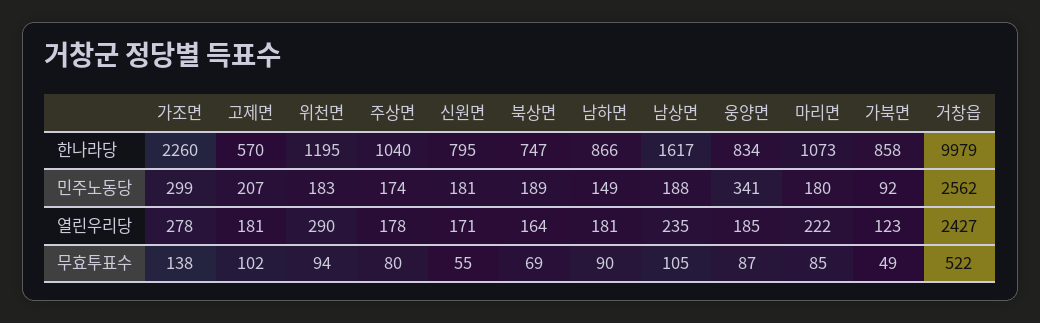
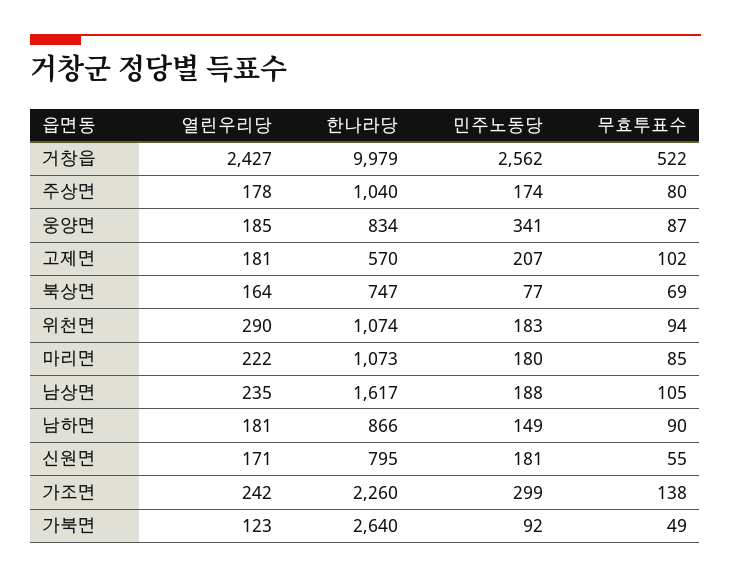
  {
    "가조면": {
      "한나라당": 2260,
      "민주노동당": 299,
-     "열린우리당": 278,
+     "열린우리당": 242,
      "무효투표수": 138
    },
    "고제면": {
      "한나라당": 570,
      "민주노동당": 207,
      "열린우리당": 181,
      "무효투표수": 102
    },
    "위천면": {
-     "한나라당": 1195,
+     "한나라당": 1074,
      "민주노동당": 183,
      "열린우리당": 290,
      "무효투표수": 94
    },
    "주상면": {
      "한나라당": 1040,
      "민주노동당": 174,
      "열린우리당": 178,
      "무효투표수": 80
    },
    "신원면": {
      "한나라당": 795,
      "민주노동당": 181,
      "열린우리당": 171,
      "무효투표수": 55
    },
    "북상면": {
      "한나라당": 747,
-     "민주노동당": 189,
+     "민주노동당": 77,
      "열린우리당": 164,
      "무효투표수": 69
    },
    "남하면": {
      "한나라당": 866,
      "민주노동당": 149,
      "열린우리당": 181,
      "무효투표수": 90
    },
    "남상면": {
      "한나라당": 1617,
      "민주노동당": 188,
      "열린우리당": 235,
      "무효투표수": 105
    },
    "웅양면": {
      "한나라당": 834,
      "민주노동당": 341,
      "열린우리당": 185,
      "무효투표수": 87
    },
    "마리면": {
      "한나라당": 1073,
      "민주노동당": 180,
      "열린우리당": 222,
      "무효투표수": 85
    },
    "가북면": {
-     "한나라당": 858,
+     "한나라당": 2640,
      "민주노동당": 92,
      "열린우리당": 123,
      "무효투표수": 49
    },
    "거창읍": {
      "한나라당": 9979,
      "민주노동당": 2562,
      "열린우리당": 2427,
      "무효투표수": 522
    }
  }

